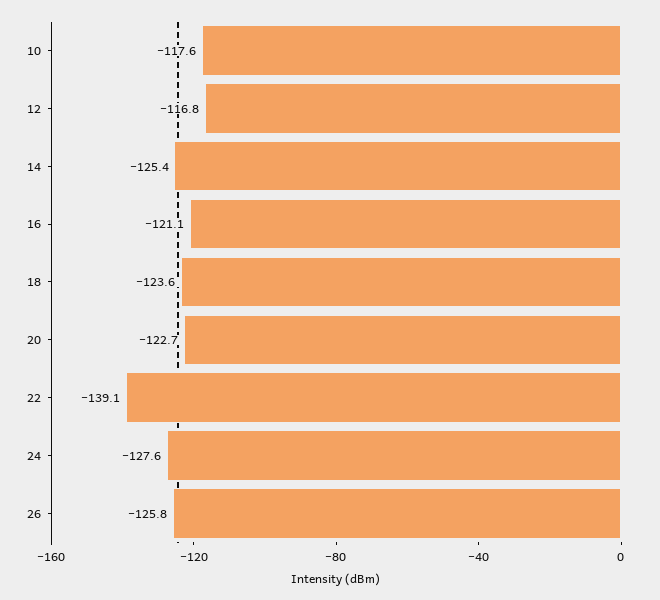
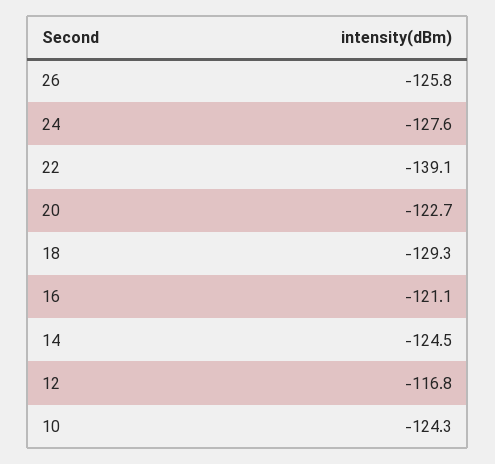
  {
-   "10": -117.6,
+   "10": -124.3,
    "12": -116.8,
-   "14": -125.4,
+   "14": -124.5,
    "16": -121.1,
-   "18": -123.6,
+   "18": -129.3,
    "20": -122.7,
    "22": -139.1,
    "24": -127.6,
    "26": -125.8
  }

